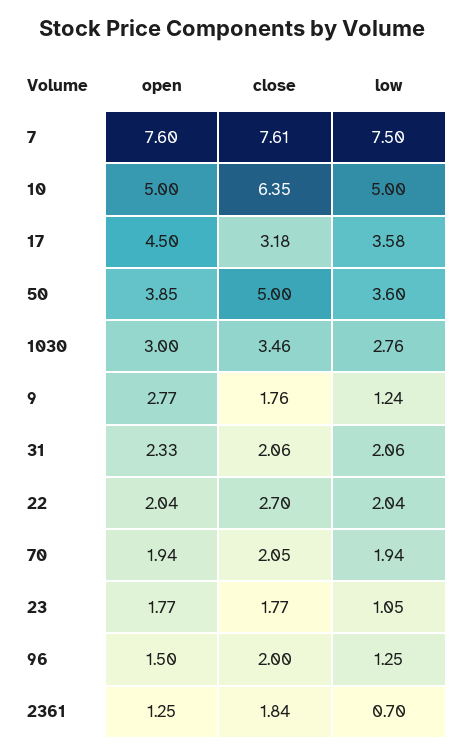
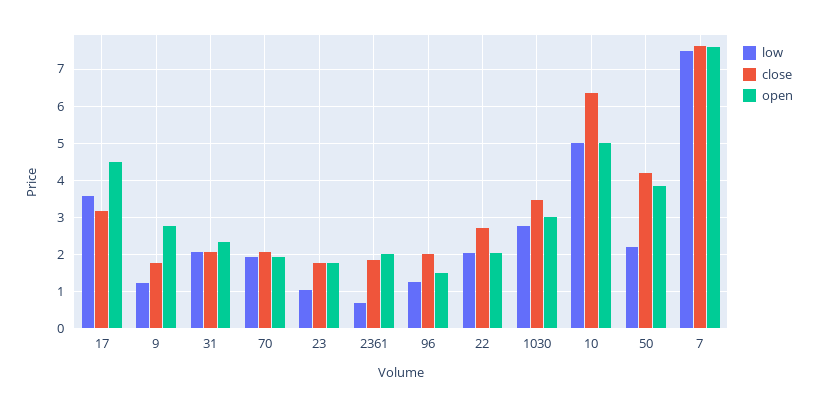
  {
    "open": {
      "7": 7.6,
      "10": 5,
      "17": 4.5,
      "50": 3.85,
      "1030": 3,
      "9": 2.77,
      "31": 2.33,
      "22": 2.04,
      "70": 1.94,
      "23": 1.77,
      "96": 1.5,
-     "2361": 1.25
+     "2361": 2
    },
    "close": {
      "7": 7.61,
      "10": 6.35,
      "17": 3.18,
-     "50": 5,
+     "50": 4.2,
      "1030": 3.46,
      "9": 1.76,
      "31": 2.06,
      "22": 2.7,
      "70": 2.05,
      "23": 1.77,
      "96": 2,
      "2361": 1.84
    },
    "low": {
      "7": 7.5,
      "10": 5,
      "17": 3.58,
-     "50": 3.6,
+     "50": 2.2,
      "1030": 2.76,
      "9": 1.24,
      "31": 2.06,
      "22": 2.04,
      "70": 1.94,
      "23": 1.05,
      "96": 1.25,
      "2361": 0.7
    }
  }

